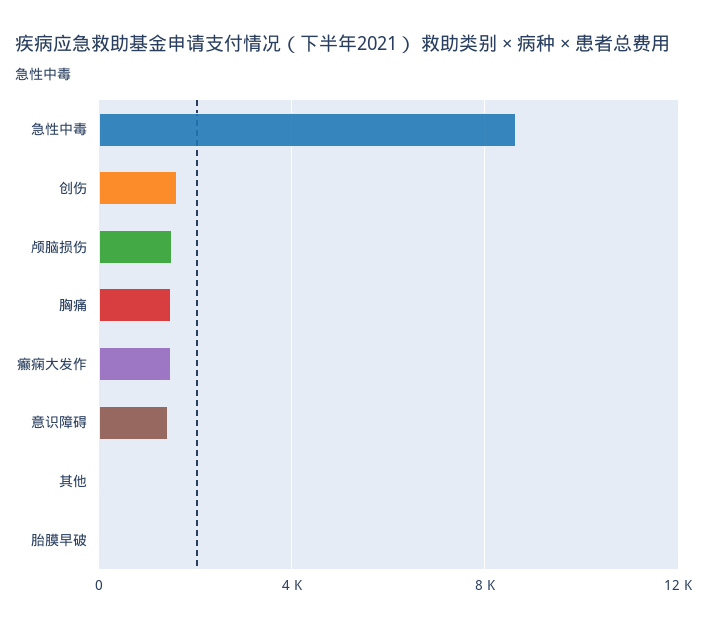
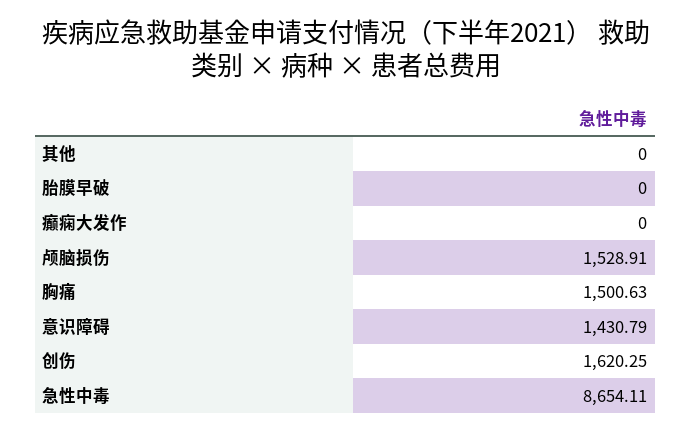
  {
    "急性中毒": 8654.11,
    "创伤": 1620.25,
    "颅脑损伤": 1528.91,
    "胸痛": 1500.63,
-   "癫痫大发作": 1500,
+   "癫痫大发作": 0,
    "意识障碍": 1430.79,
    "其他": 0,
    "胎膜早破": 0
  }

